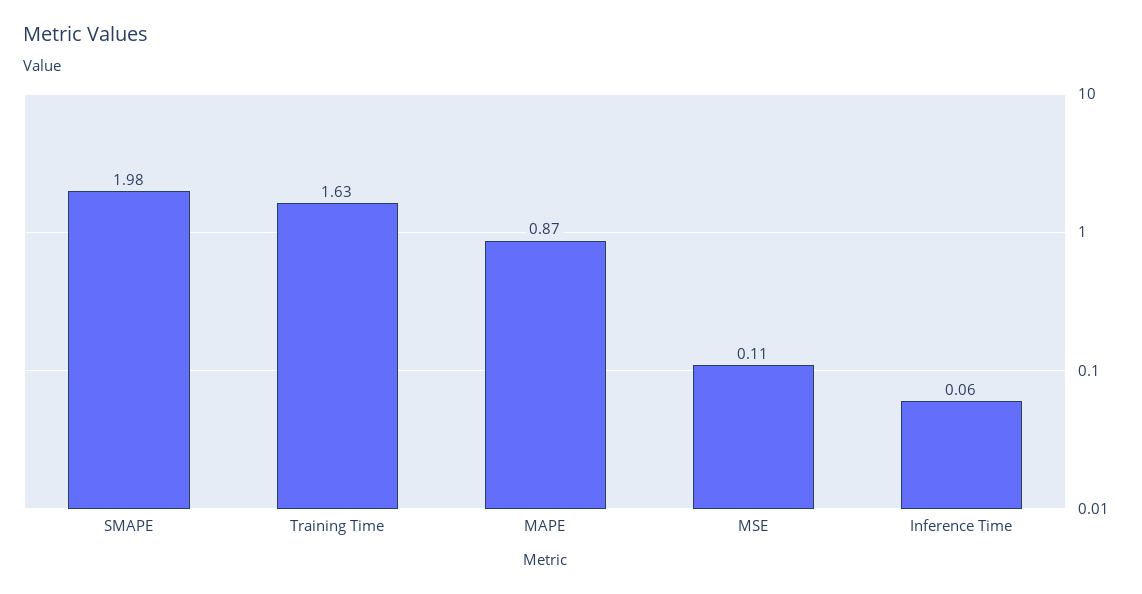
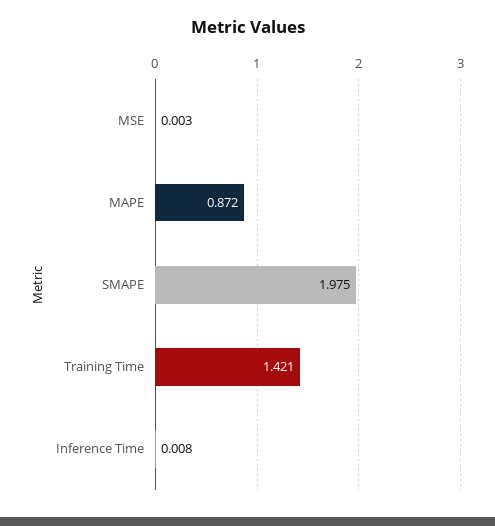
  {
    "SMAPE": 1.975,
-   "Training Time": 1.63,
+   "Training Time": 1.421,
    "MAPE": 0.872,
-   "MSE": 0.11,
+   "MSE": 0.003,
-   "Inference Time": 0.06
+   "Inference Time": 0.008
  }

